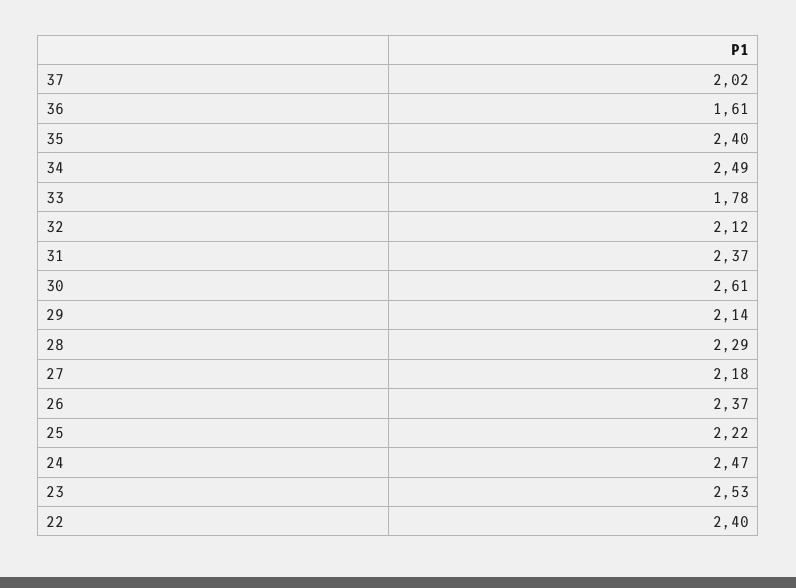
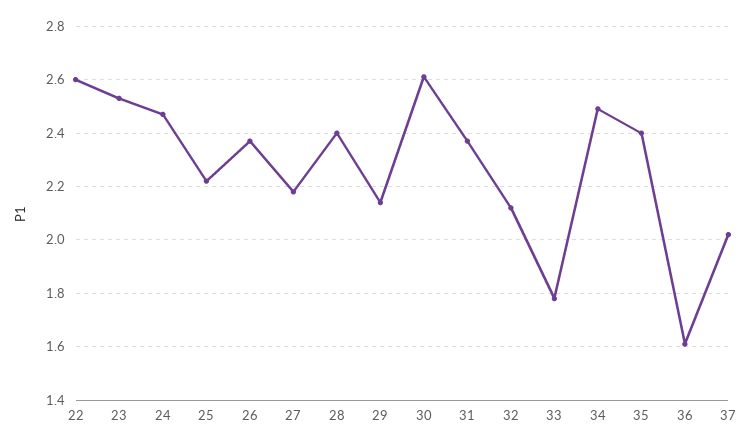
  {
    "37": 2.02,
    "36": 1.61,
    "35": 2.4,
    "34": 2.49,
    "33": 1.78,
    "32": 2.12,
    "31": 2.37,
    "30": 2.61,
    "29": 2.14,
-   "28": 2.29,
+   "28": 2.4,
    "27": 2.18,
    "26": 2.37,
    "25": 2.22,
    "24": 2.47,
    "23": 2.53,
-   "22": 2.4
+   "22": 2.6
  }

